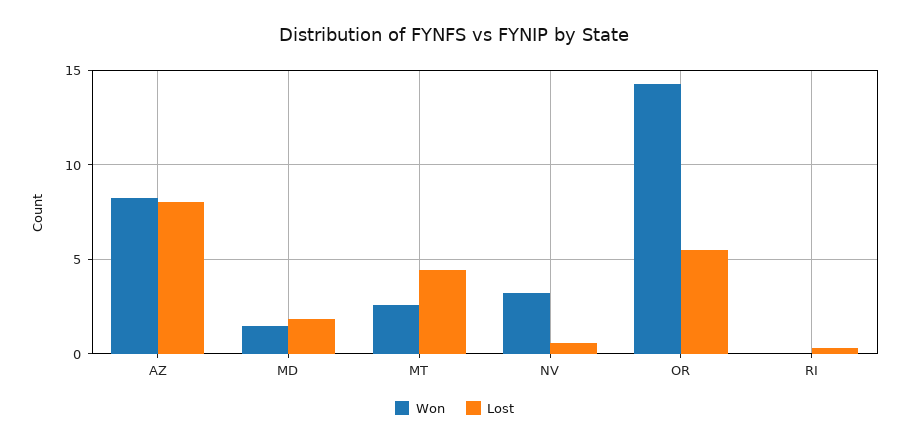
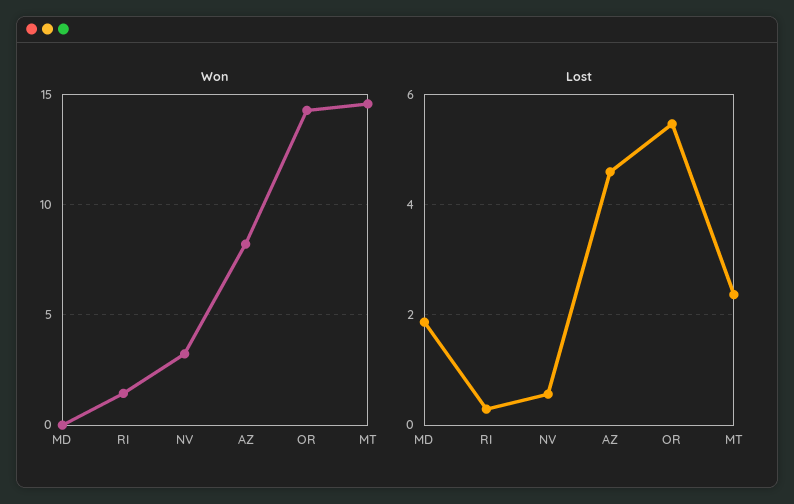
  {
    "Won": {
      "AZ": 8,
-     "MD": 1.5,
+     "MD": 0,
-     "MT": 2.5,
+     "MT": 14.5,
      "NV": 3,
      "OR": 14.5,
-     "RI": 0
+     "RI": 1.5
    },
    "Lost": {
-     "AZ": 8,
+     "AZ": 4.6,
      "MD": 1.8,
-     "MT": 4.5,
+     "MT": 2.4,
      "NV": 0.6,
      "OR": 5.4,
      "RI": 0.2
    }
  }

